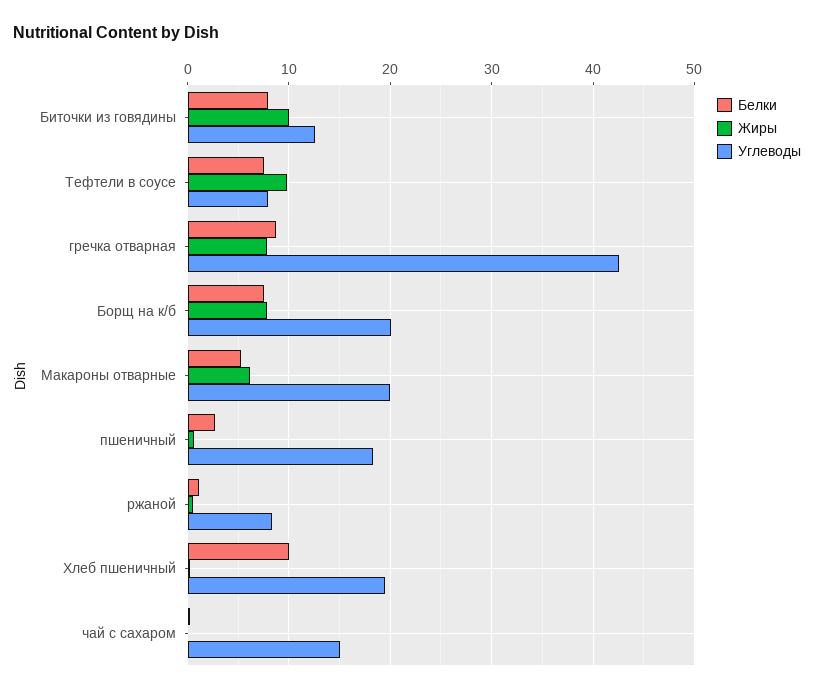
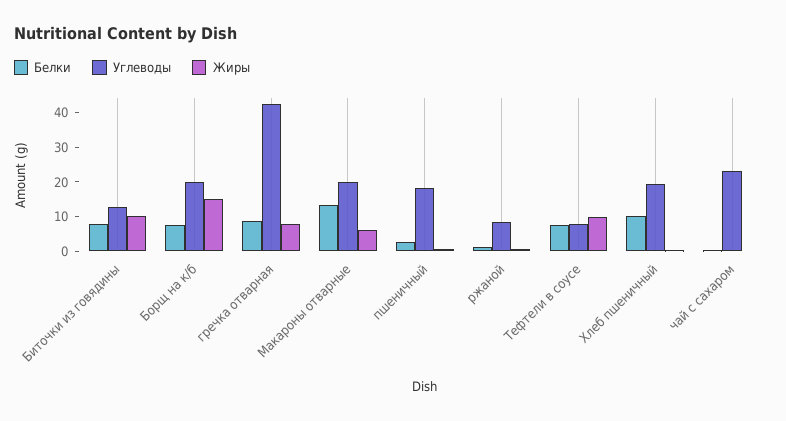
  {
    "Белки": {
      "Биточки из говядины": 8,
      "Тефтели в соусе": 8,
      "гречка отварная": 9,
      "Борщ на к/б": 8,
-     "Макароны отварные": 5,
+     "Макароны отварные": 12.5,
      "пшеничный": 3,
      "ржаной": 1,
      "Хлеб пшеничный": 10,
      "чай с сахаром": 0
    },
    "Жиры": {
      "Биточки из говядины": 10,
      "Тефтели в соусе": 10,
      "гречка отварная": 8,
-     "Борщ на к/б": 8,
+     "Борщ на к/б": 15,
      "Макароны отварные": 6,
      "пшеничный": 1,
      "ржаной": 1,
      "Хлеб пшеничный": 0,
      "чай с сахаром": 0
    },
    "Углеводы": {
      "Биточки из говядины": 13,
      "Тефтели в соусе": 8,
      "гречка отварная": 43,
      "Борщ на к/б": 20,
      "Макароны отварные": 20,
      "пшеничный": 18,
      "ржаной": 8,
      "Хлеб пшеничный": 20,
-     "чай с сахаром": 15
+     "чай с сахаром": 22.5
    }
  }

